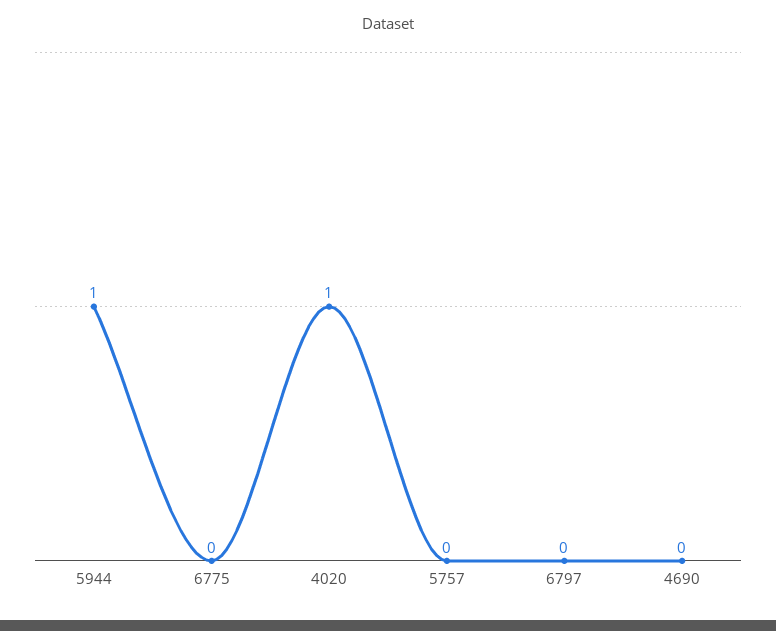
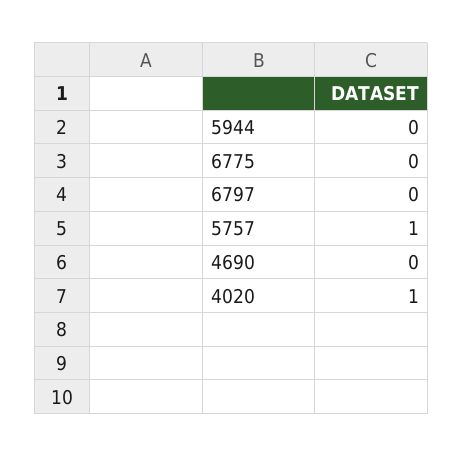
  {
-   "5944": 1,
+   "5944": 0,
    "6775": 0,
    "4020": 1,
-   "5757": 0,
+   "5757": 1,
    "6797": 0,
    "4690": 0
  }

